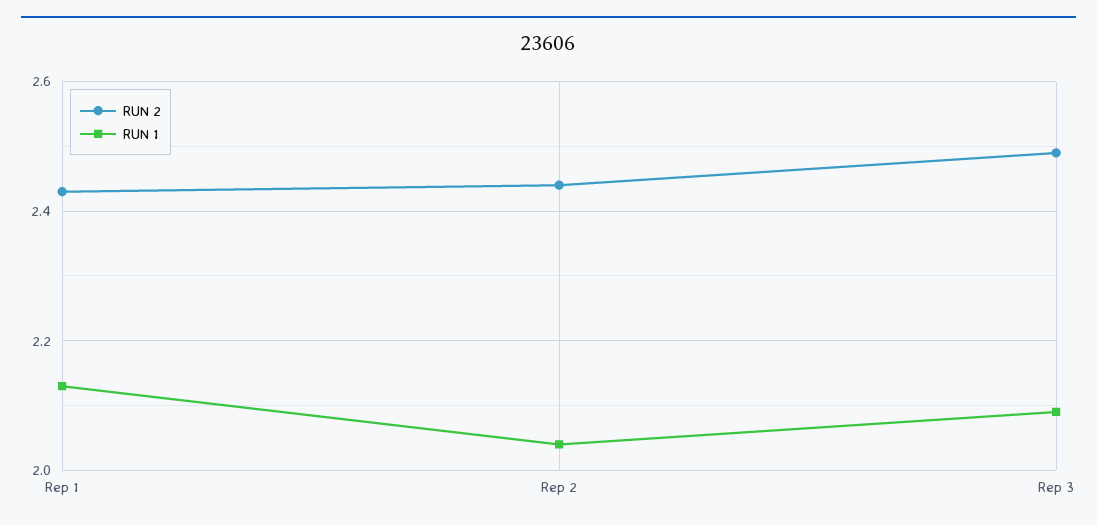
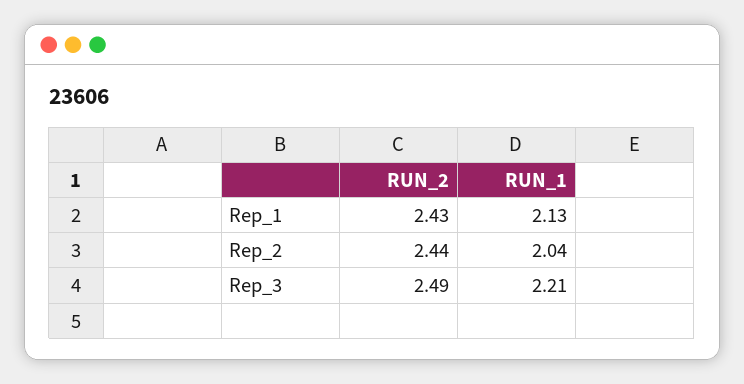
  {
    "RUN 2": {
      "Rep 1": 2.43,
      "Rep 2": 2.44,
      "Rep 3": 2.49
    },
    "RUN 1": {
      "Rep 1": 2.13,
      "Rep 2": 2.04,
-     "Rep 3": 2.1
+     "Rep 3": 2.21
    }
  }

